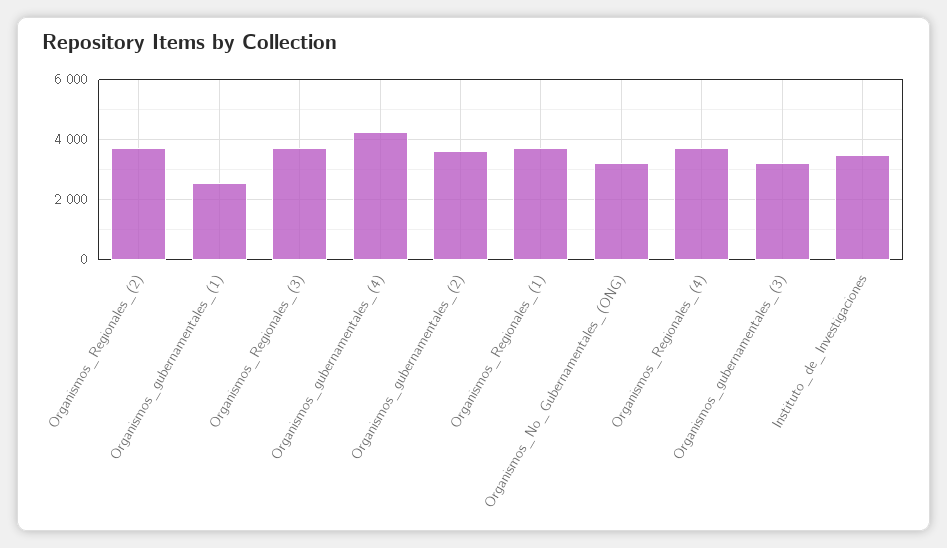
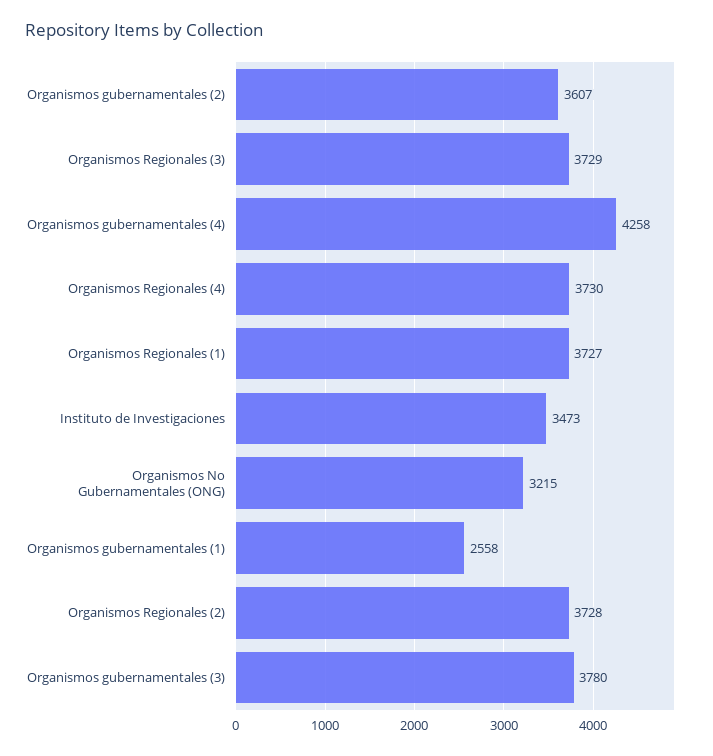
  {
    "Organismos_Regionales_(2)": 3728,
    "Organismos_gubernamentales_(1)": 2558,
    "Organismos_Regionales_(3)": 3729,
    "Organismos_gubernamentales_(4)": 4258,
    "Organismos_gubernamentales_(2)": 3607,
    "Organismos_Regionales_(1)": 3727,
    "Organismos_No_Gubernamentales_(ONG)": 3215,
    "Organismos_Regionales_(4)": 3730,
-   "Organismos_gubernamentales_(3)": 3250,
+   "Organismos_gubernamentales_(3)": 3780,
    "Instituto_de_Investigaciones": 3473
  }

